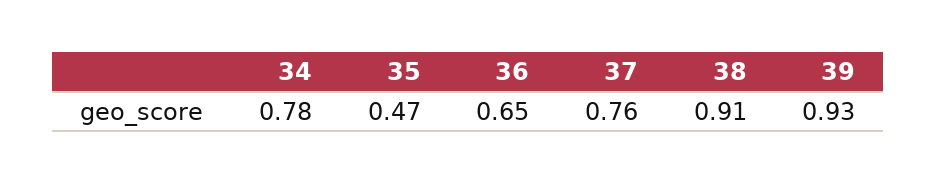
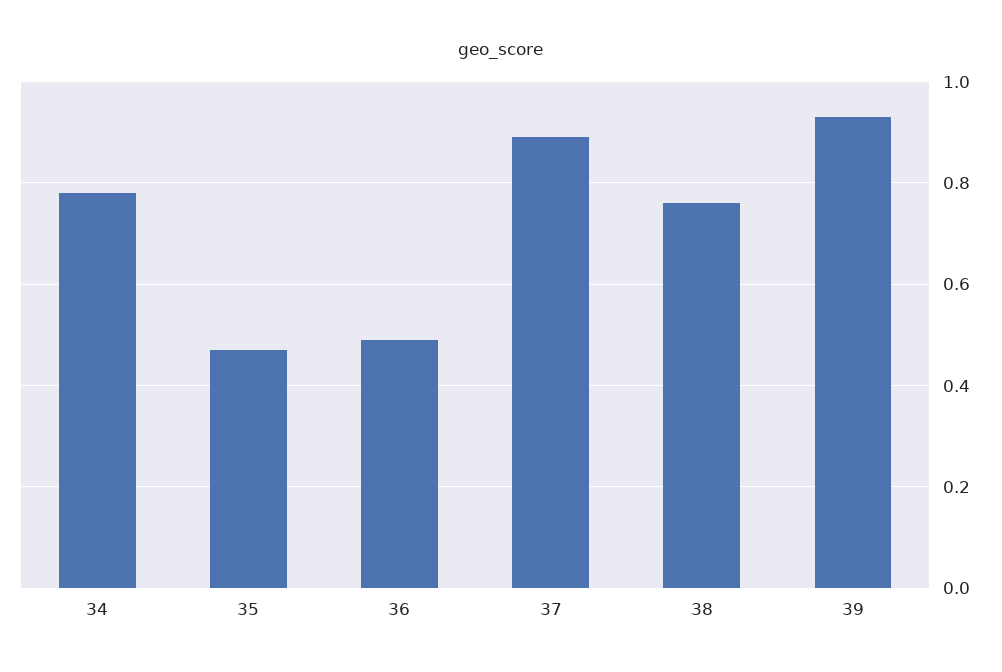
  {
    "34": 0.78,
    "35": 0.47,
-   "36": 0.65,
+   "36": 0.5,
-   "37": 0.76,
+   "37": 0.9,
-   "38": 0.91,
+   "38": 0.75,
    "39": 0.93
  }

